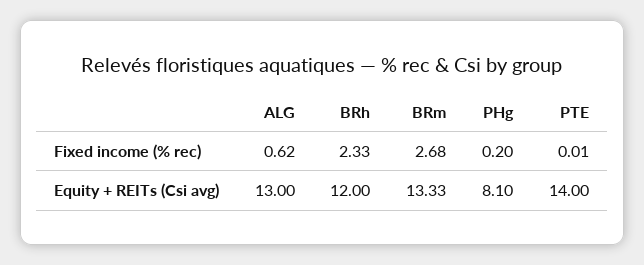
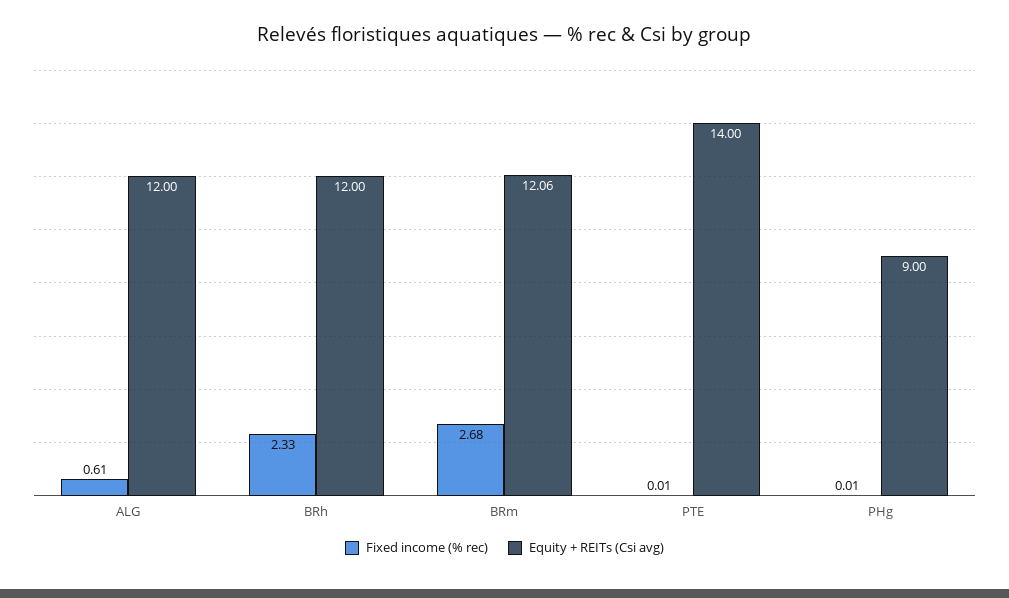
  {
    "Fixed income (% rec)": {
-     "ALG": 0.62,
+     "ALG": 0.61,
      "BRh": 2.33,
      "BRm": 2.68,
-     "PHg": 0.2,
+     "PHg": 0.01,
      "PTE": 0.01
    },
    "Equity + REITs (Csi avg)": {
-     "ALG": 13,
+     "ALG": 12,
      "BRh": 12,
-     "BRm": 13.33,
+     "BRm": 12.06,
-     "PHg": 8.1,
+     "PHg": 9,
      "PTE": 14
    }
  }

